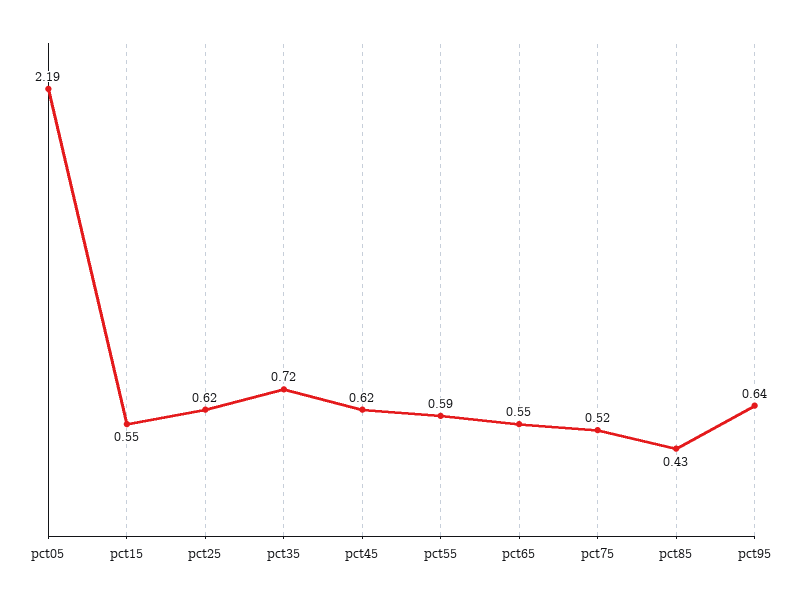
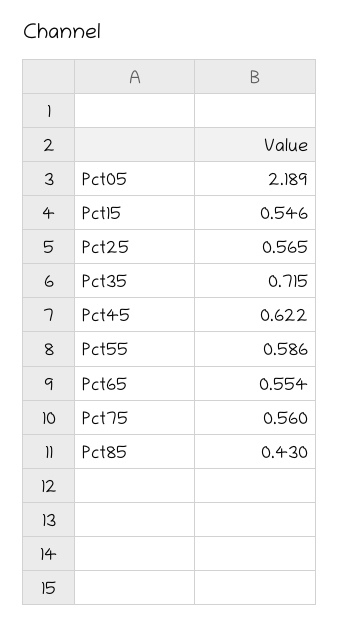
  {
    "pct05": 2.189,
    "pct15": 0.546,
-   "pct25": 0.62,
+   "pct25": 0.565,
    "pct35": 0.715,
    "pct45": 0.622,
    "pct55": 0.586,
    "pct65": 0.554,
-   "pct75": 0.52,
+   "pct75": 0.56,
-   "pct85": 0.43,
+   "pct85": 0.43
-   "pct95": 0.64
  }

